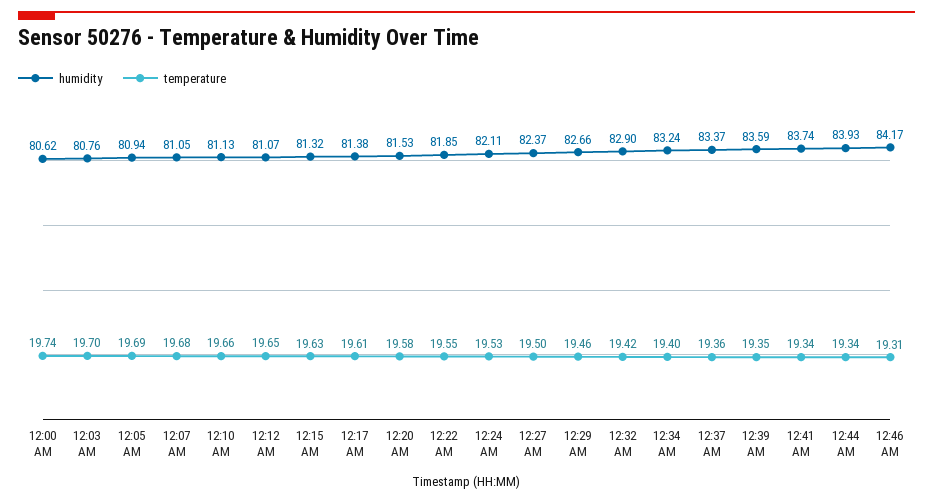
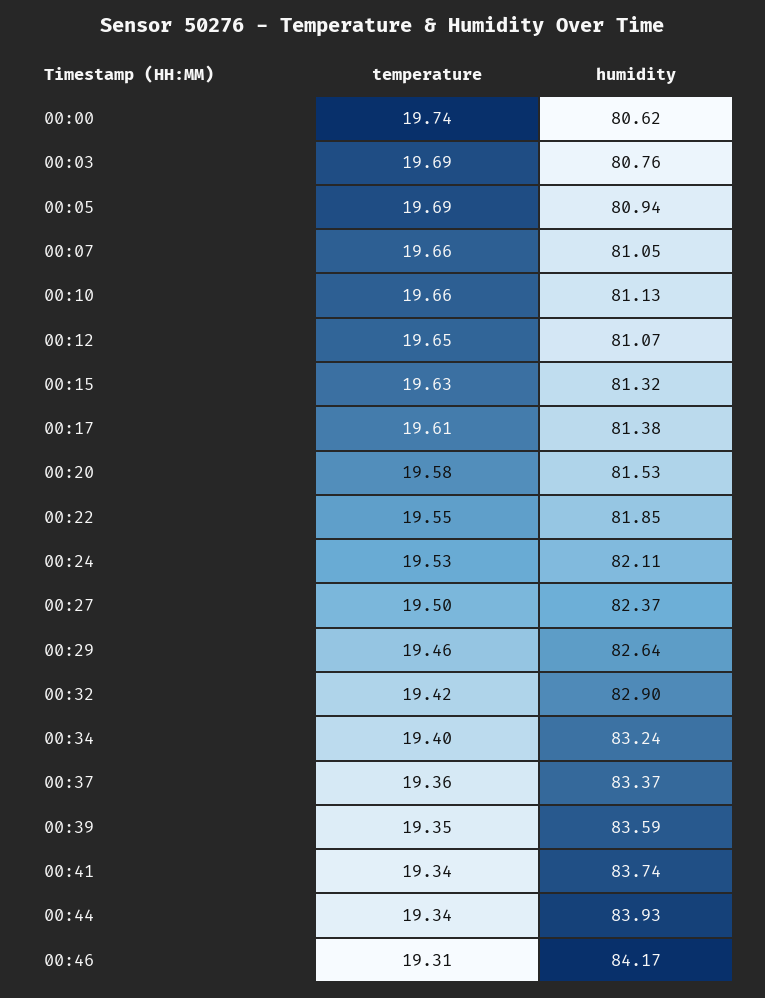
  {
    "humidity": {
      "12:00 AM": 80.62,
      "12:03 AM": 80.76,
      "12:05 AM": 80.94,
      "12:07 AM": 81.05,
      "12:10 AM": 81.13,
      "12:12 AM": 81.07,
      "12:15 AM": 81.32,
      "12:17 AM": 81.38,
      "12:20 AM": 81.53,
      "12:22 AM": 81.85,
      "12:24 AM": 82.11,
      "12:27 AM": 82.37,
-     "12:29 AM": 82.66,
+     "12:29 AM": 82.64,
      "12:32 AM": 82.9,
      "12:34 AM": 83.24,
      "12:37 AM": 83.37,
      "12:39 AM": 83.59,
      "12:41 AM": 83.74,
      "12:44 AM": 83.93,
      "12:46 AM": 84.17
    },
    "temperature": {
      "12:00 AM": 19.74,
-     "12:03 AM": 19.7,
+     "12:03 AM": 19.69,
      "12:05 AM": 19.69,
-     "12:07 AM": 19.68,
+     "12:07 AM": 19.66,
      "12:10 AM": 19.66,
      "12:12 AM": 19.65,
      "12:15 AM": 19.63,
      "12:17 AM": 19.61,
      "12:20 AM": 19.58,
      "12:22 AM": 19.55,
      "12:24 AM": 19.53,
      "12:27 AM": 19.5,
      "12:29 AM": 19.46,
      "12:32 AM": 19.42,
      "12:34 AM": 19.4,
      "12:37 AM": 19.36,
      "12:39 AM": 19.35,
      "12:41 AM": 19.34,
      "12:44 AM": 19.34,
      "12:46 AM": 19.31
    }
  }

